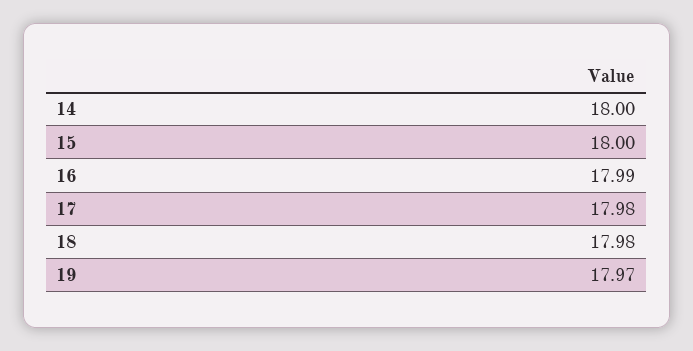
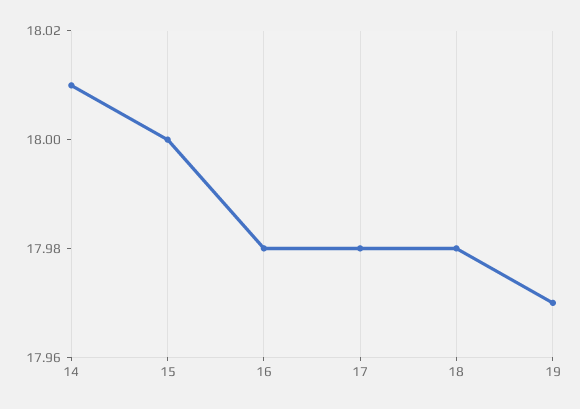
  {
-   "14": 18,
+   "14": 18.01,
    "15": 18,
-   "16": 17.99,
+   "16": 17.98,
    "17": 17.98,
    "18": 17.98,
    "19": 17.97
  }

